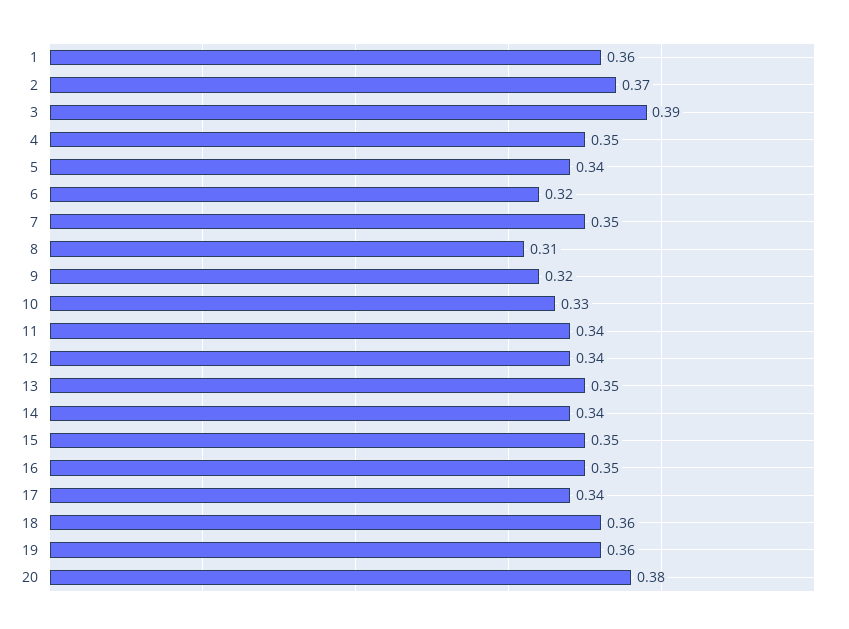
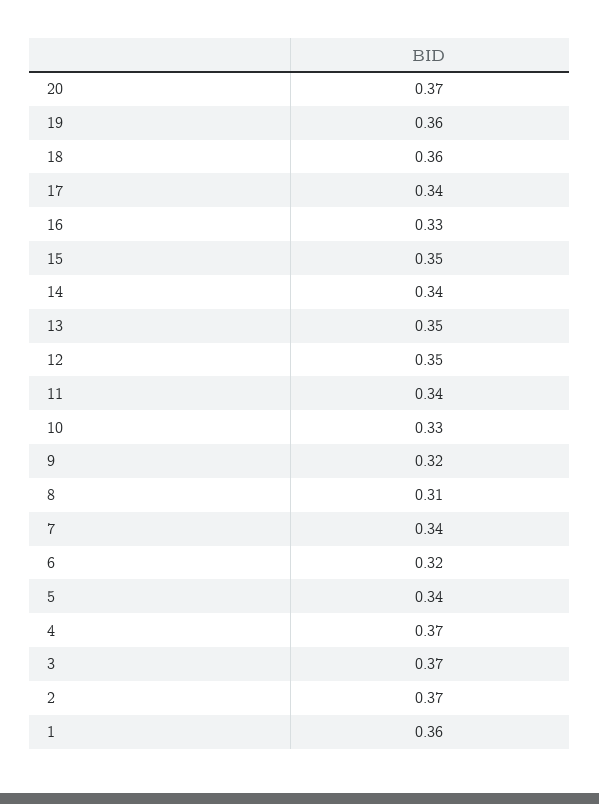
  {
    "1": 0.36,
    "2": 0.37,
-   "3": 0.39,
+   "3": 0.37,
-   "4": 0.35,
+   "4": 0.37,
    "5": 0.34,
    "6": 0.32,
-   "7": 0.35,
+   "7": 0.34,
    "8": 0.31,
    "9": 0.32,
    "10": 0.33,
    "11": 0.34,
-   "12": 0.34,
+   "12": 0.35,
    "13": 0.35,
    "14": 0.34,
    "15": 0.35,
-   "16": 0.35,
+   "16": 0.33,
    "17": 0.34,
    "18": 0.36,
    "19": 0.36,
-   "20": 0.38
+   "20": 0.37
  }

